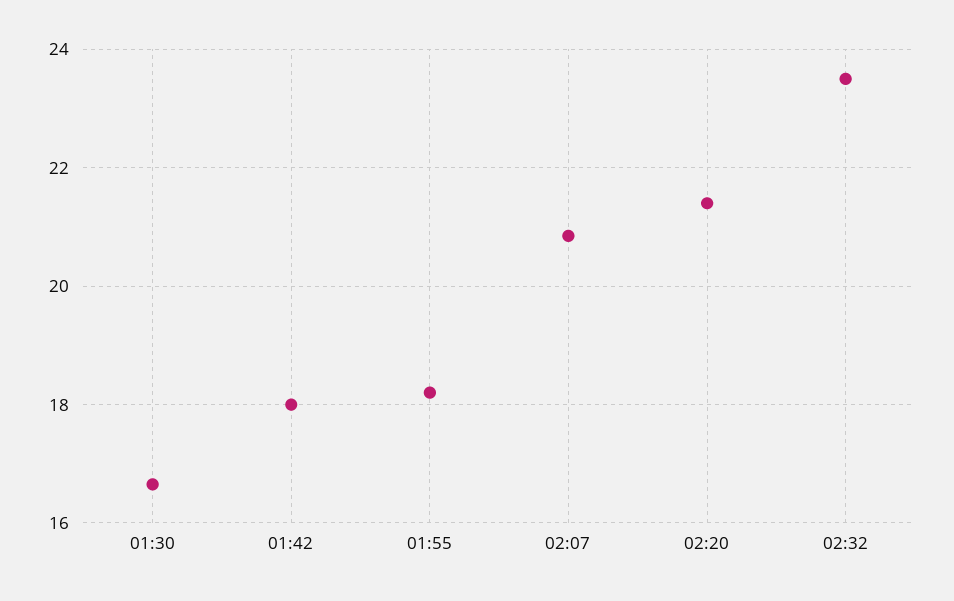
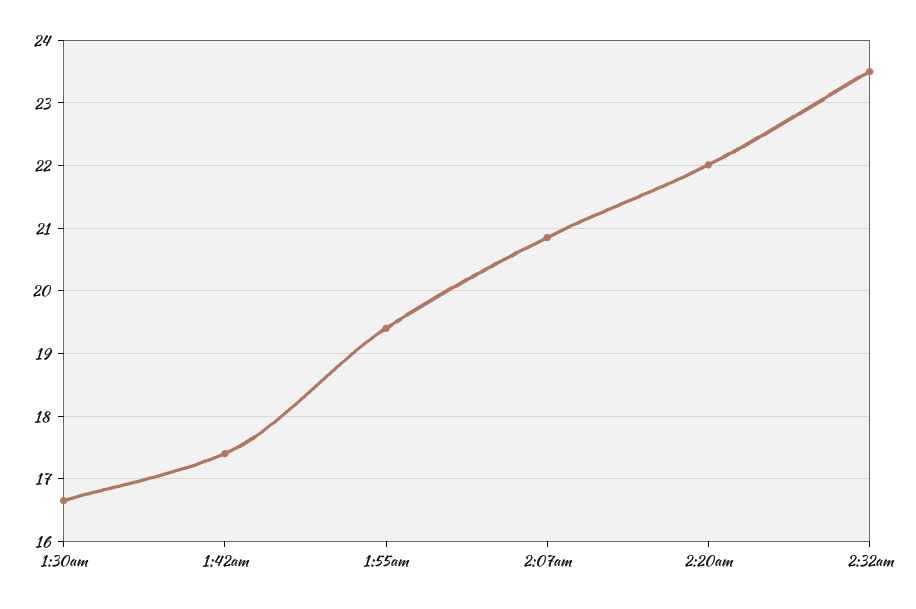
  {
    "01:30": 16.7,
-   "01:42": 18,
+   "01:42": 17.4,
-   "01:55": 18.2,
+   "01:55": 19.4,
    "02:07": 20.9,
-   "02:20": 21.4,
+   "02:20": 22,
    "02:32": 23.5
  }

